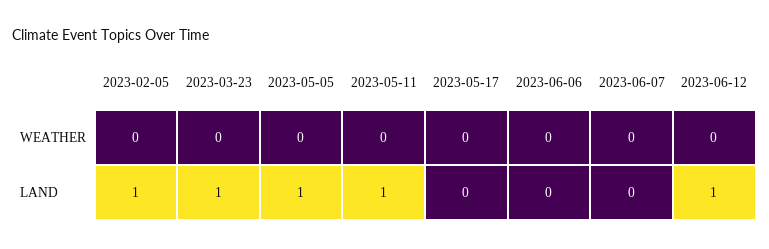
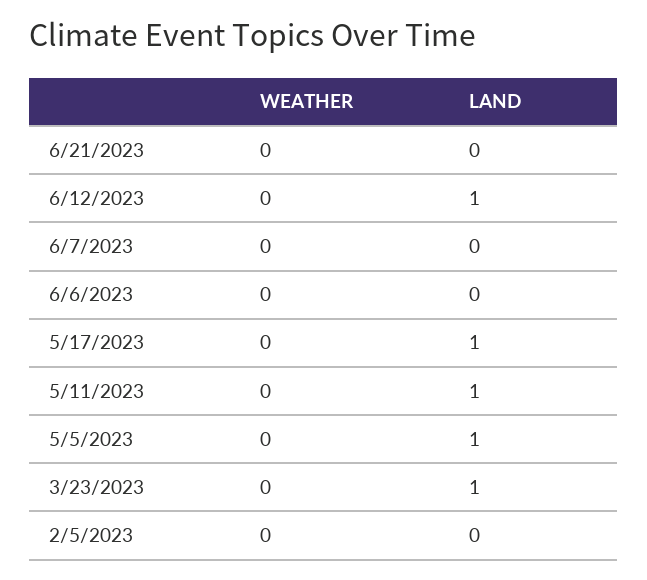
  {
    "2023-02-05": {
      "WEATHER": 0,
-     "LAND": 1
+     "LAND": 0
    },
    "2023-03-23": {
      "WEATHER": 0,
      "LAND": 1
    },
    "2023-05-05": {
      "WEATHER": 0,
      "LAND": 1
    },
    "2023-05-11": {
      "WEATHER": 0,
      "LAND": 1
    },
    "2023-05-17": {
      "WEATHER": 0,
-     "LAND": 0
+     "LAND": 1
    },
    "2023-06-06": {
      "WEATHER": 0,
      "LAND": 0
    },
    "2023-06-07": {
      "WEATHER": 0,
      "LAND": 0
    },
    "2023-06-12": {
      "WEATHER": 0,
      "LAND": 1
-   }
+   },
+   "6/21/2023": {
+     "WEATHER": 0,
+     "LAND": 0
+   }
  }

